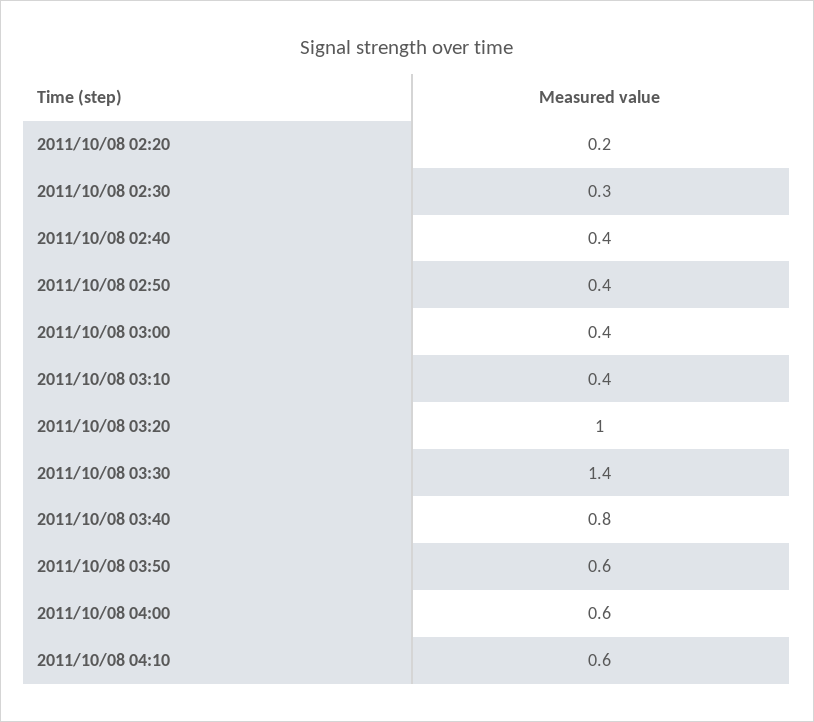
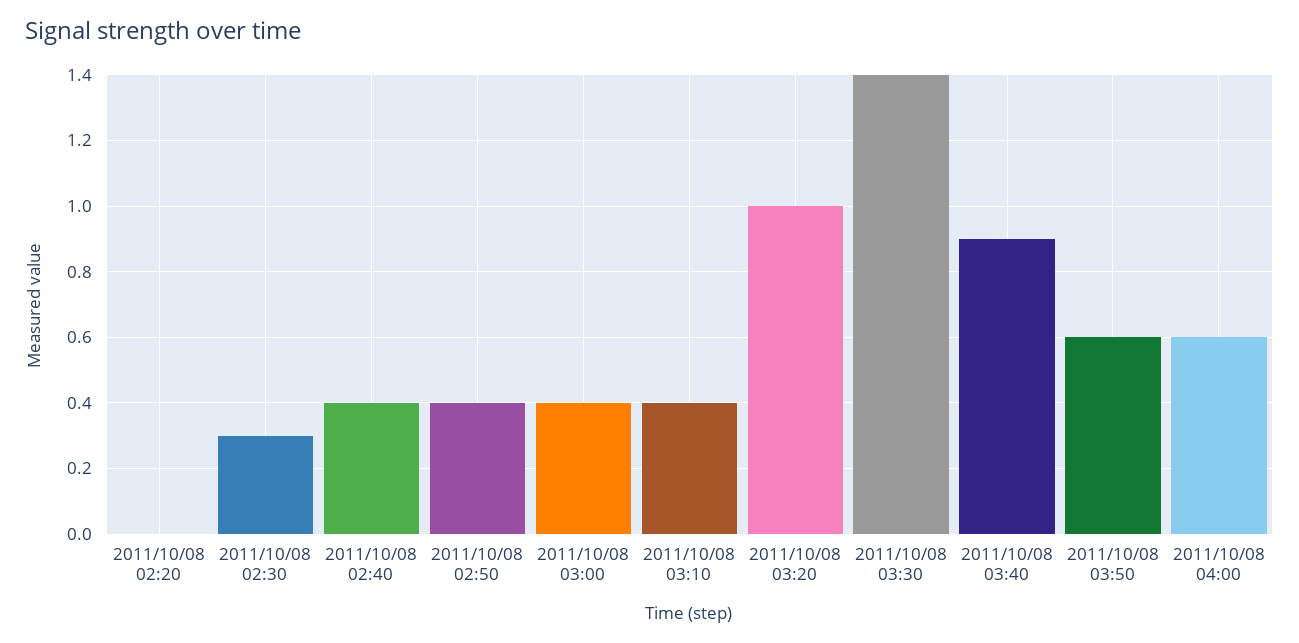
  {
-   "2011/10/08 02:20": 0.2,
+   "2011/10/08 02:20": 0,
    "2011/10/08 02:30": 0.3,
    "2011/10/08 02:40": 0.4,
    "2011/10/08 02:50": 0.4,
    "2011/10/08 03:00": 0.4,
    "2011/10/08 03:10": 0.4,
    "2011/10/08 03:20": 1,
    "2011/10/08 03:30": 1.4,
-   "2011/10/08 03:40": 0.8,
+   "2011/10/08 03:40": 0.9,
    "2011/10/08 03:50": 0.6,
-   "2011/10/08 04:00": 0.6,
+   "2011/10/08 04:00": 0.6
-   "2011/10/08 04:10": 0.6
  }

